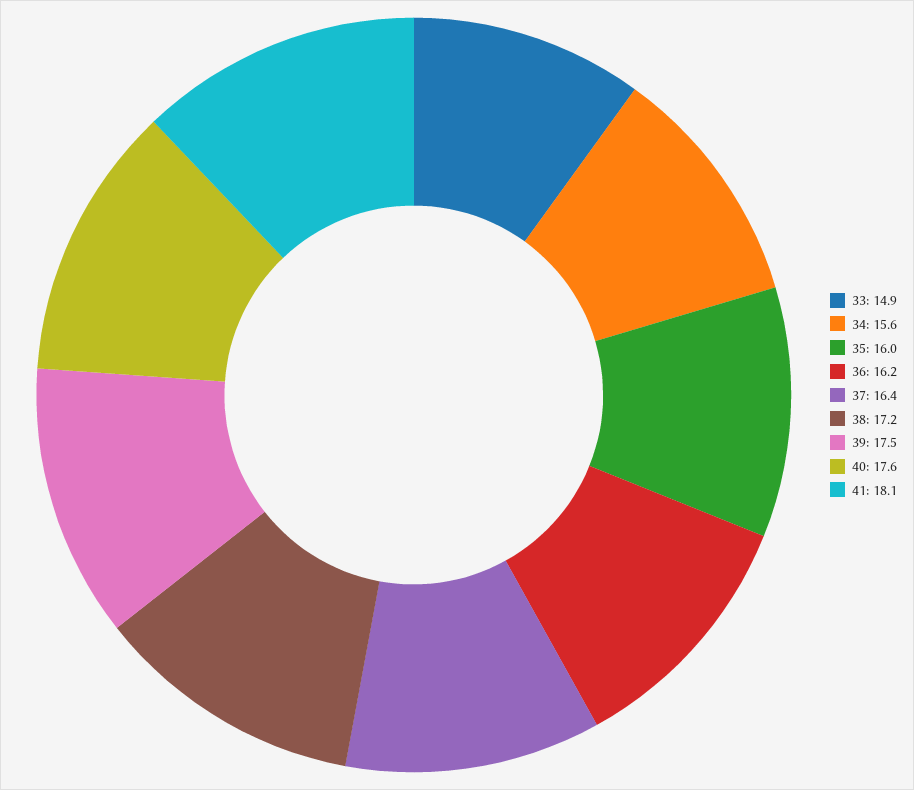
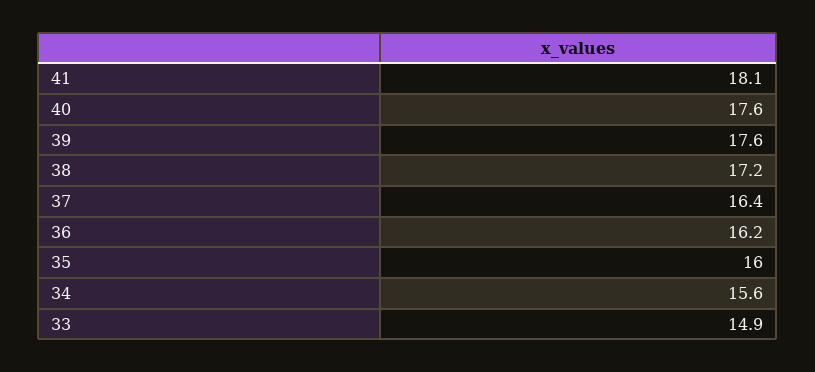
  {
    "33": 14.9,
    "34": 15.6,
    "35": 16,
    "36": 16.2,
    "37": 16.4,
    "38": 17.2,
-   "39": 17.5,
+   "39": 17.6,
    "40": 17.6,
    "41": 18.1
  }

